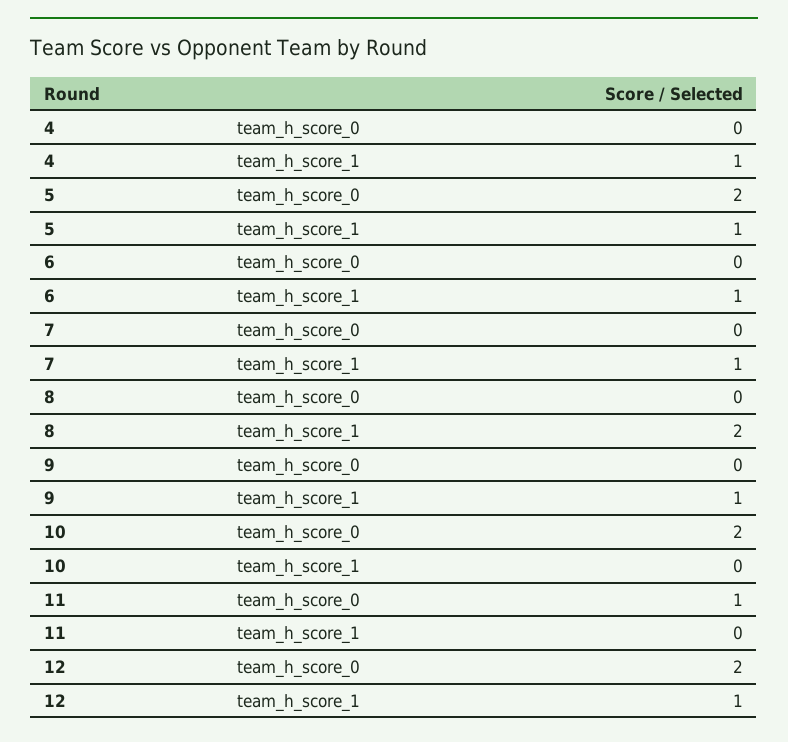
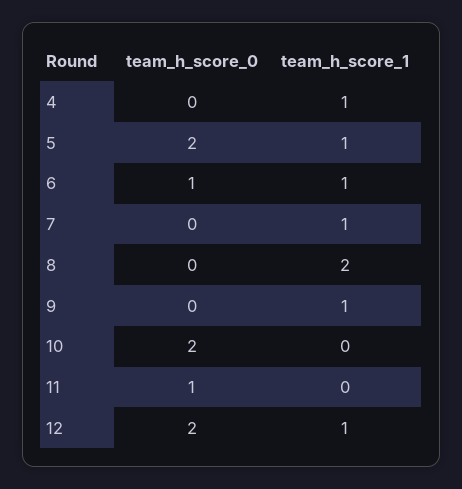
  {
    "4": {
      "team_h_score_0": 0,
      "team_h_score_1": 1
    },
    "5": {
      "team_h_score_0": 2,
      "team_h_score_1": 1
    },
    "6": {
-     "team_h_score_0": 0,
+     "team_h_score_0": 1,
      "team_h_score_1": 1
    },
    "7": {
      "team_h_score_0": 0,
      "team_h_score_1": 1
    },
    "8": {
      "team_h_score_0": 0,
      "team_h_score_1": 2
    },
    "9": {
      "team_h_score_0": 0,
      "team_h_score_1": 1
    },
    "10": {
      "team_h_score_0": 2,
      "team_h_score_1": 0
    },
    "11": {
      "team_h_score_0": 1,
      "team_h_score_1": 0
    },
    "12": {
      "team_h_score_0": 2,
      "team_h_score_1": 1
    }
  }

